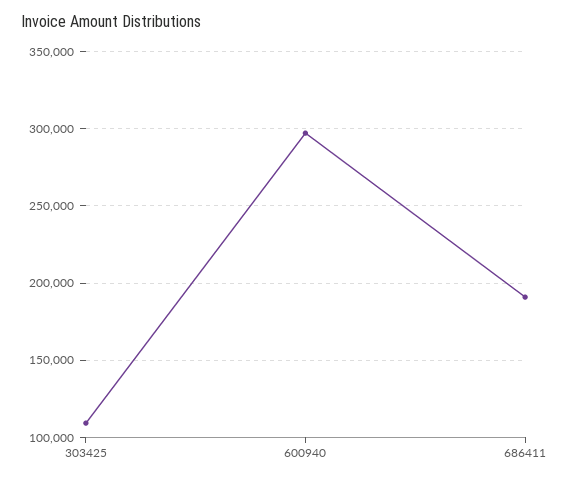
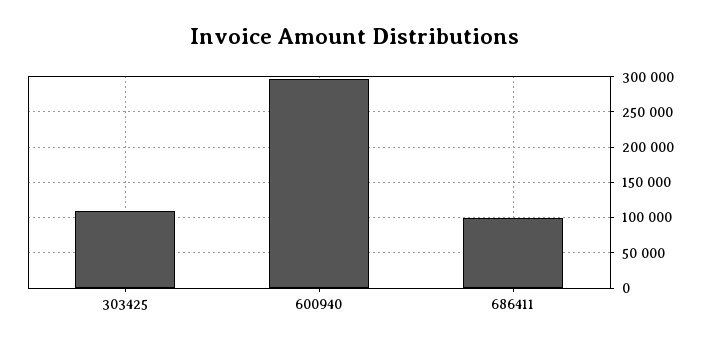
  {
    "303425": 110000,
    "600940": 295000,
-   "686411": 190000
+   "686411": 100000
  }

